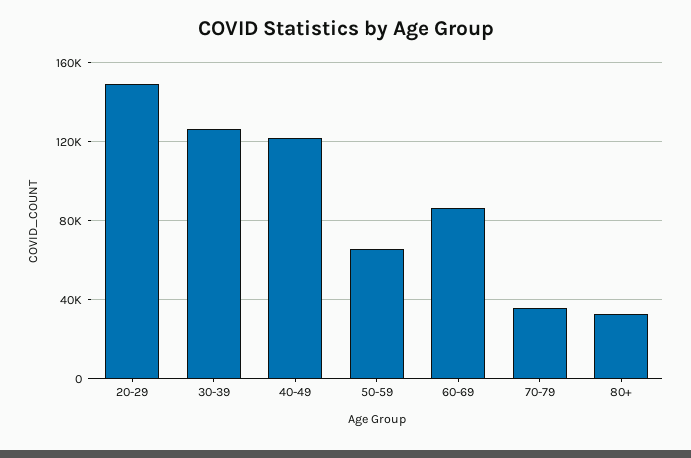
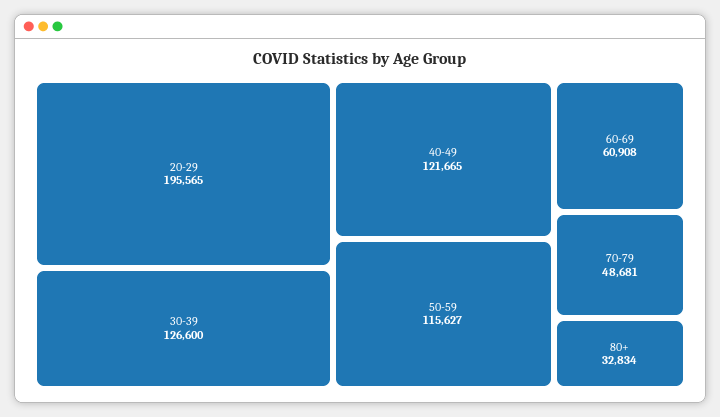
  {
-   "20-29": 150000,
+   "20-29": 195565,
    "30-39": 126600,
    "40-49": 121665,
-   "50-59": 65000,
+   "50-59": 115627,
-   "60-69": 85000,
+   "60-69": 60908,
-   "70-79": 35000,
+   "70-79": 48681,
    "80+": 32834
  }

